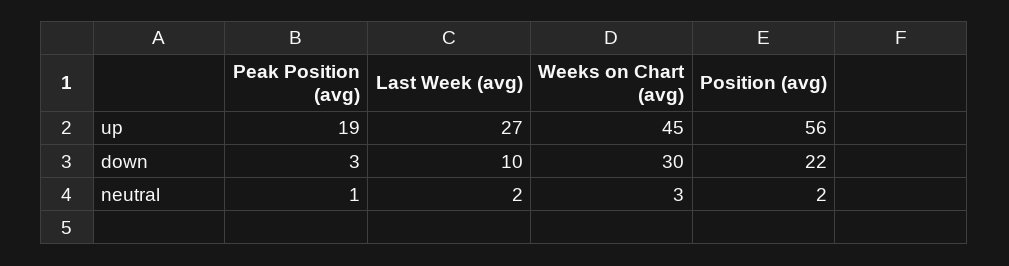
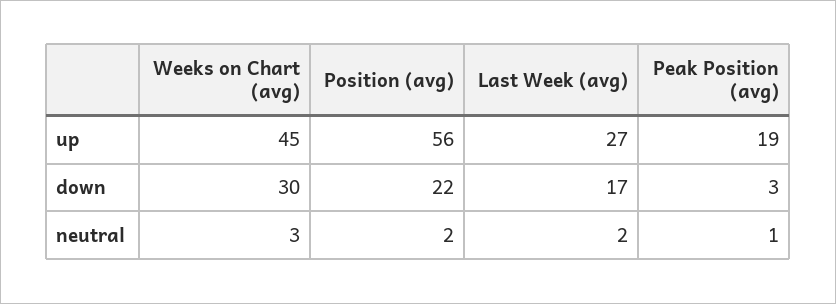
  {
    "Peak Position (avg)": {
      "up": 19,
      "down": 3,
      "neutral": 1
    },
    "Last Week (avg)": {
      "up": 27,
-     "down": 10,
+     "down": 17,
      "neutral": 2
    },
    "Weeks on Chart (avg)": {
      "up": 45,
      "down": 30,
      "neutral": 3
    },
    "Position (avg)": {
      "up": 56,
      "down": 22,
      "neutral": 2
    }
  }

